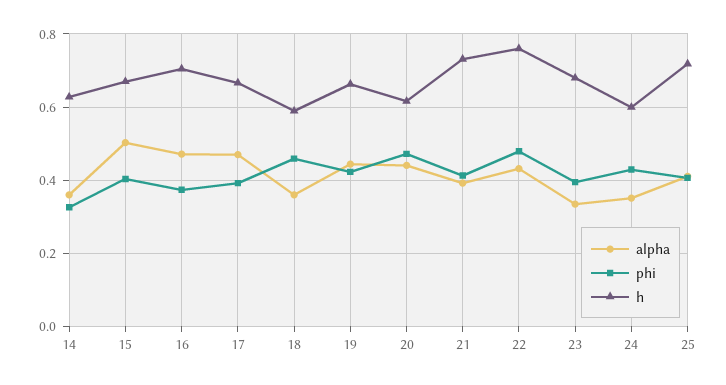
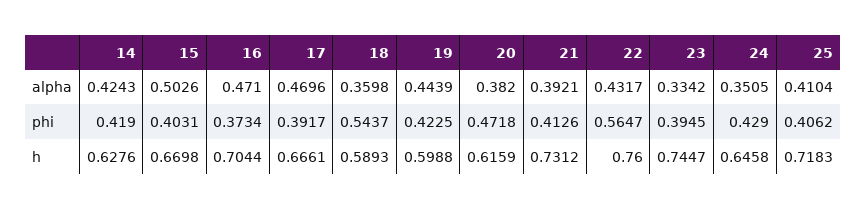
  {
    "alpha": {
-     "14": 0.36,
+     "14": 0.4243,
      "15": 0.5026,
      "16": 0.471,
      "17": 0.4696,
      "18": 0.3598,
      "19": 0.4439,
-     "20": 0.44,
+     "20": 0.382,
      "21": 0.3921,
      "22": 0.4317,
      "23": 0.3342,
      "24": 0.3505,
      "25": 0.4104
    },
    "phi": {
-     "14": 0.32,
+     "14": 0.419,
      "15": 0.4031,
      "16": 0.3734,
      "17": 0.3917,
-     "18": 0.46,
+     "18": 0.5437,
      "19": 0.4225,
      "20": 0.4718,
      "21": 0.4126,
-     "22": 0.48,
+     "22": 0.5647,
      "23": 0.3945,
      "24": 0.429,
      "25": 0.4062
    },
    "h": {
      "14": 0.6276,
      "15": 0.6698,
      "16": 0.7044,
      "17": 0.6661,
      "18": 0.5893,
-     "19": 0.66,
+     "19": 0.5988,
      "20": 0.6159,
      "21": 0.7312,
      "22": 0.76,
-     "23": 0.68,
+     "23": 0.7447,
-     "24": 0.6,
+     "24": 0.6458,
      "25": 0.7183
    }
  }

